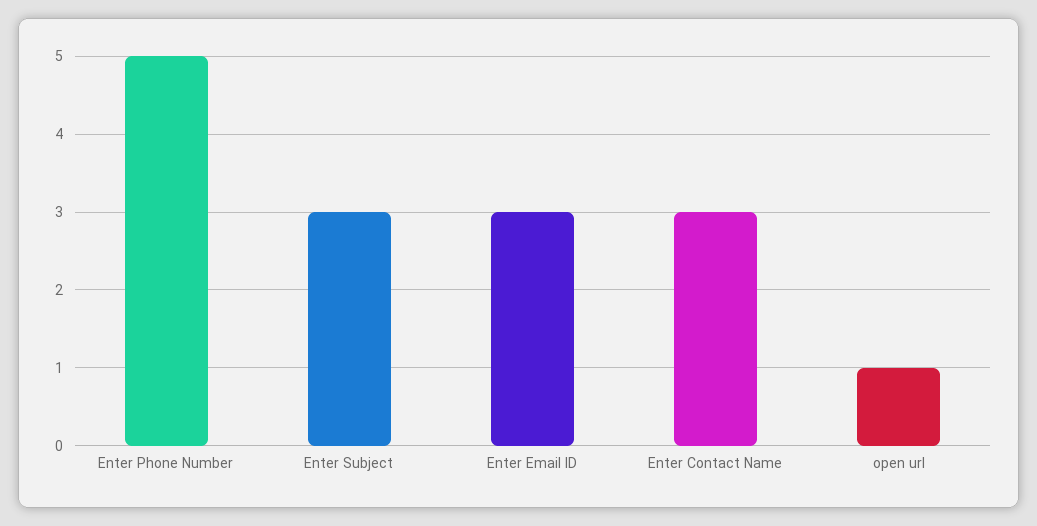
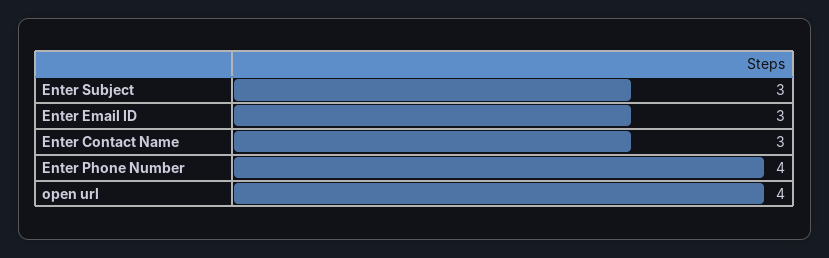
  {
-   "Enter Phone Number": 5,
+   "Enter Phone Number": 4,
    "Enter Subject": 3,
    "Enter Email ID": 3,
    "Enter Contact Name": 3,
-   "open url": 1
+   "open url": 4
  }

